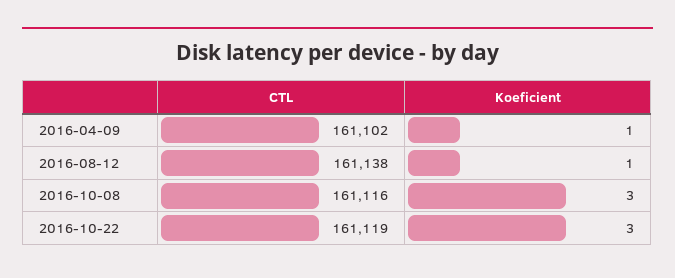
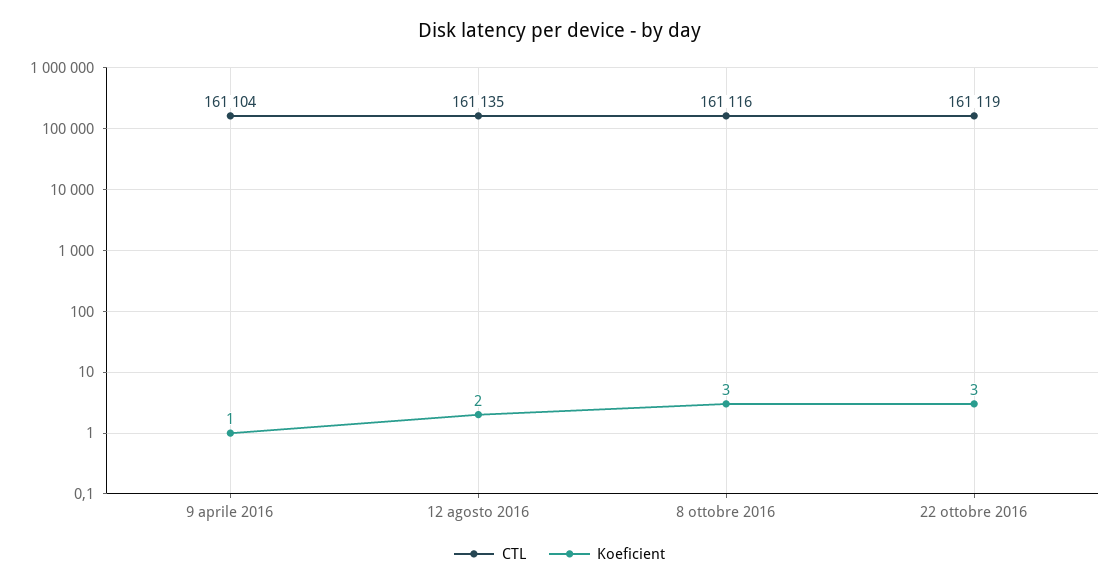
  {
    "CTL": {
-     "2016-04-09": 161102,
+     "2016-04-09": 161104,
-     "2016-08-12": 161138,
+     "2016-08-12": 161135,
      "2016-10-08": 161116,
      "2016-10-22": 161119
    },
    "Koeficient": {
      "2016-04-09": 1,
-     "2016-08-12": 1,
+     "2016-08-12": 2,
      "2016-10-08": 3,
      "2016-10-22": 3
    }
  }

